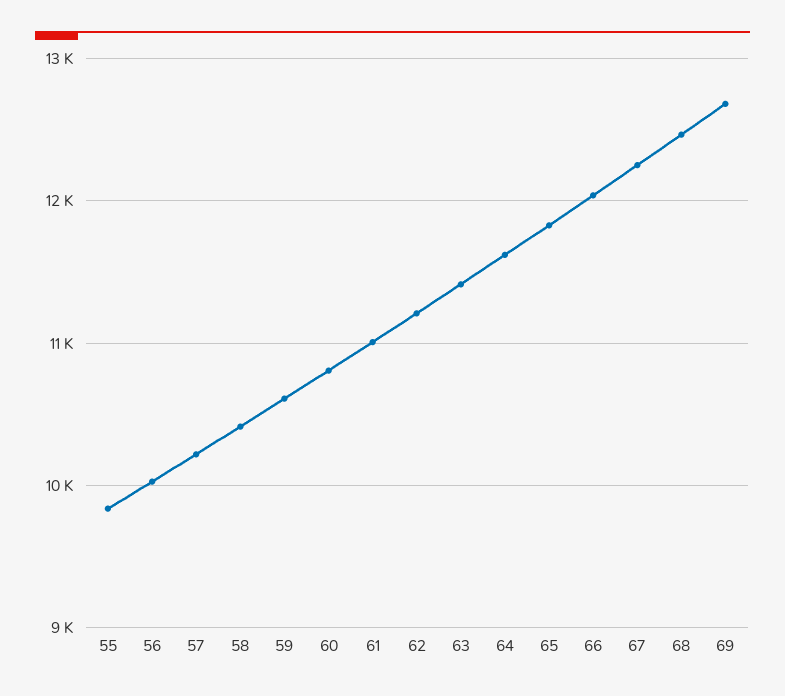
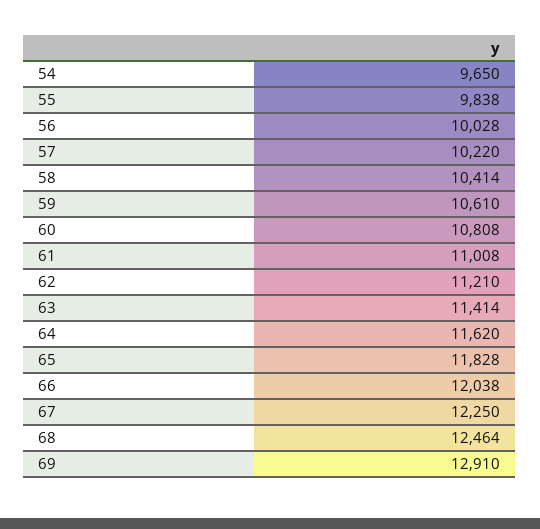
  {
    "55": 9838,
    "56": 10028,
    "57": 10220,
    "58": 10414,
    "59": 10610,
    "60": 10808,
    "61": 11008,
    "62": 11210,
    "63": 11414,
    "64": 11620,
    "65": 11828,
    "66": 12038,
    "67": 12250,
    "68": 12464,
-   "69": 12700
+   "69": 12910,
+   "54": 9650
  }

